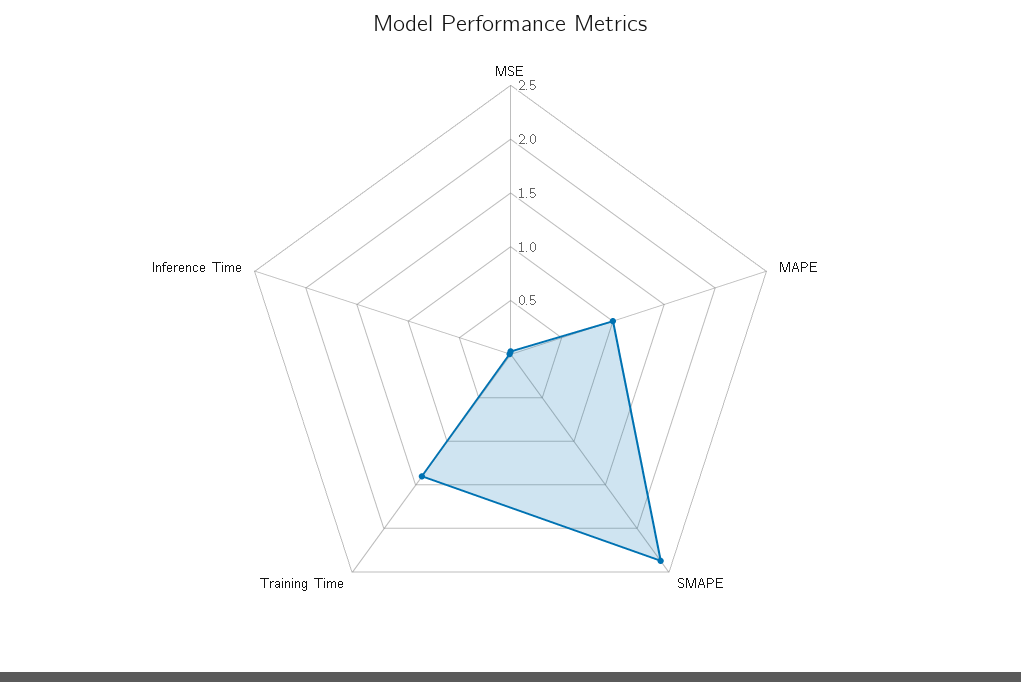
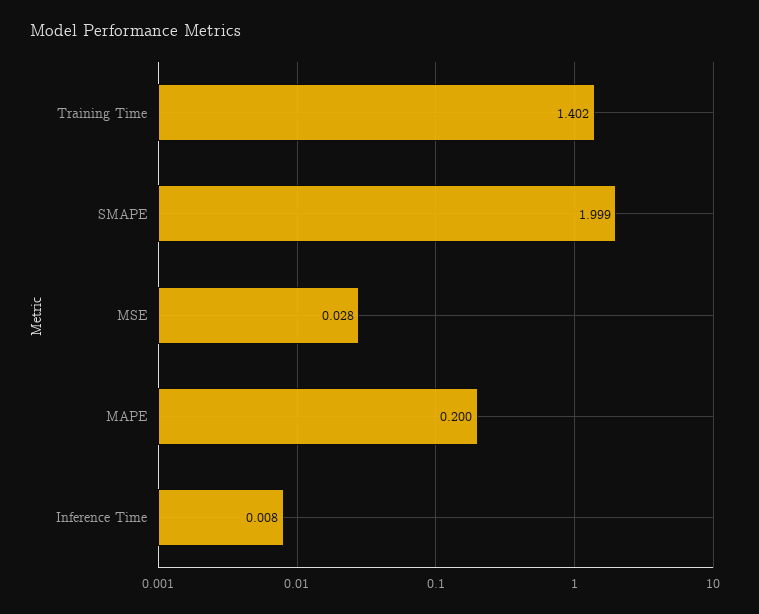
  {
    "MSE": 0.028,
-   "MAPE": 1,
+   "MAPE": 0.2,
-   "SMAPE": 2.4,
+   "SMAPE": 1.999,
    "Training Time": 1.402,
    "Inference Time": 0.008
  }

